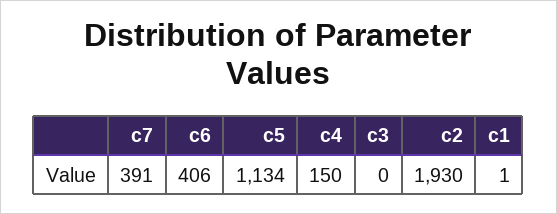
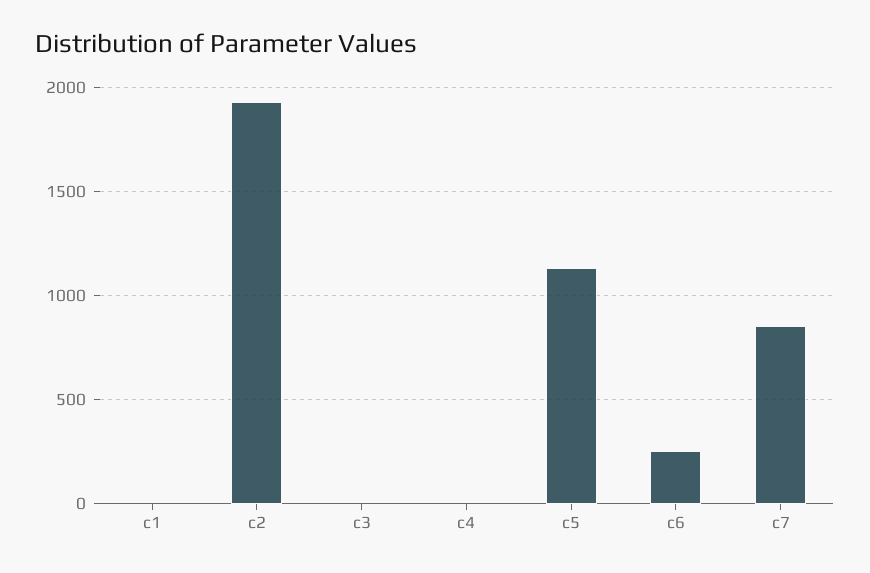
  {
-   "c7": 391,
+   "c7": 850,
-   "c6": 406,
+   "c6": 250,
    "c5": 1134,
-   "c4": 150,
+   "c4": 0,
    "c3": 0,
    "c2": 1930,
    "c1": 1
  }

